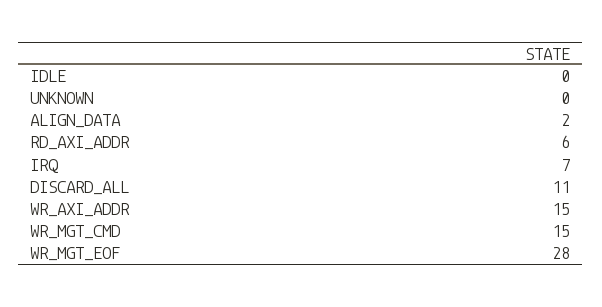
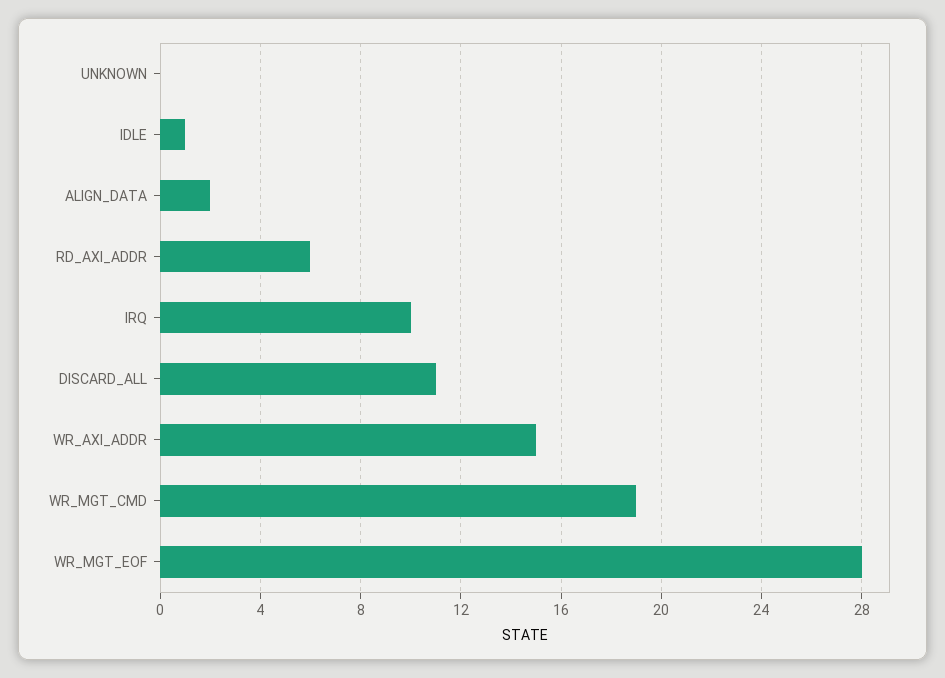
  {
-   "IDLE": 0,
+   "IDLE": 1,
    "UNKNOWN": 0,
    "ALIGN_DATA": 2,
    "RD_AXI_ADDR": 6,
-   "IRQ": 7,
+   "IRQ": 10,
    "DISCARD_ALL": 11,
    "WR_AXI_ADDR": 15,
-   "WR_MGT_CMD": 15,
+   "WR_MGT_CMD": 19,
    "WR_MGT_EOF": 28
  }

